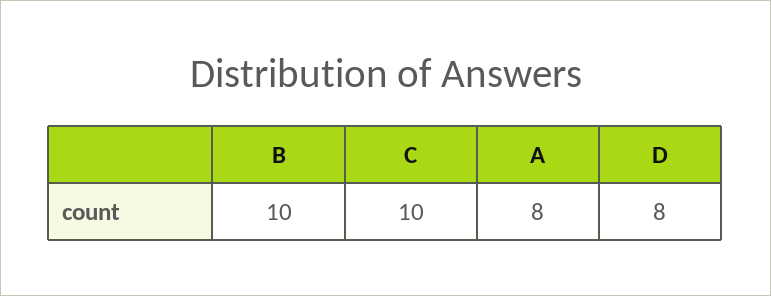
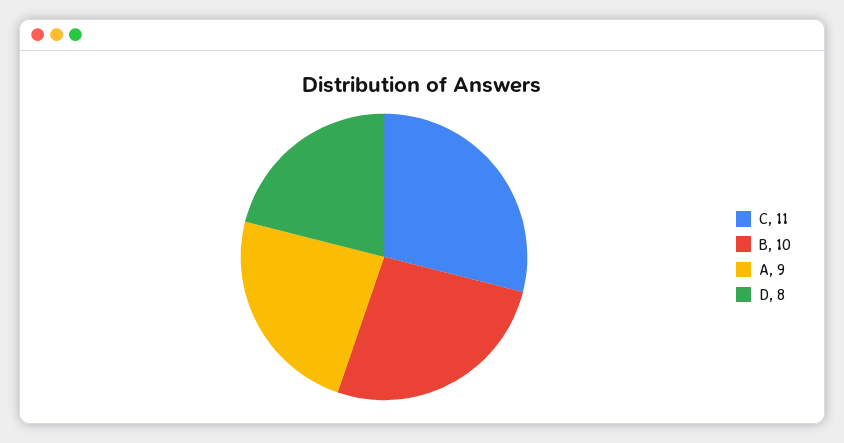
  {
    "B": 10,
-   "C": 10,
+   "C": 11,
-   "A": 8,
+   "A": 9,
    "D": 8
  }

